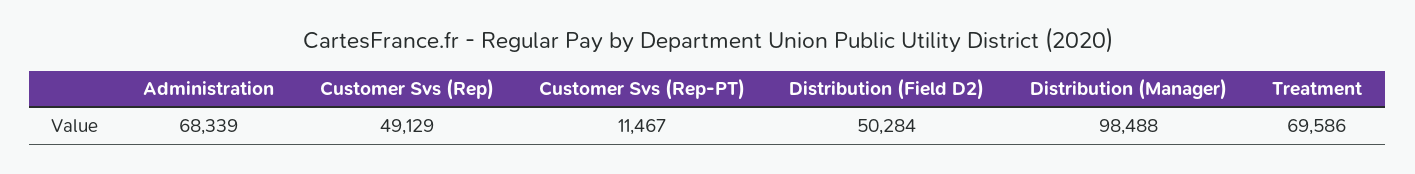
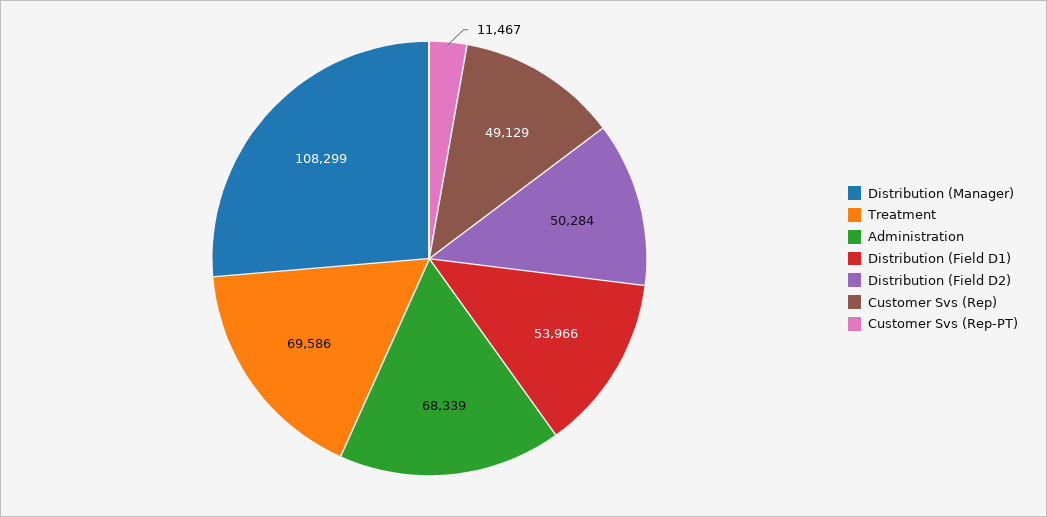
  {
    "Administration": 68339,
    "Customer Svs (Rep)": 49129,
    "Customer Svs (Rep-PT)": 11467,
    "Distribution (Field D2)": 50284,
-   "Distribution (Manager)": 98488,
+   "Distribution (Manager)": 108299,
-   "Treatment": 69586
+   "Treatment": 69586,
+   "Distribution (Field D1)": 53966
  }

